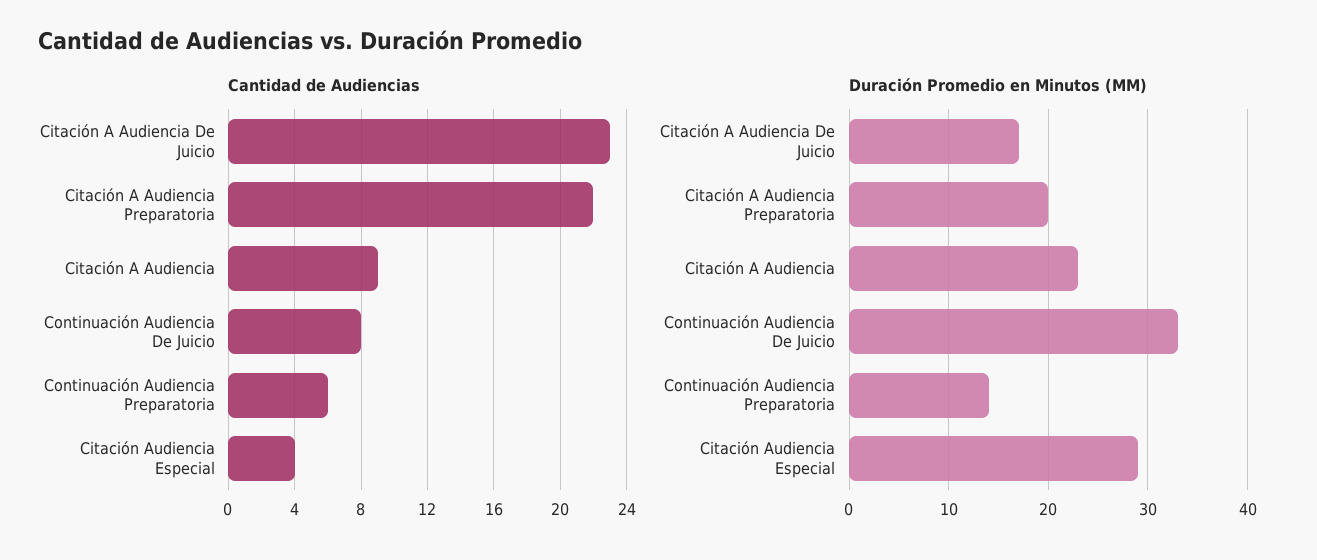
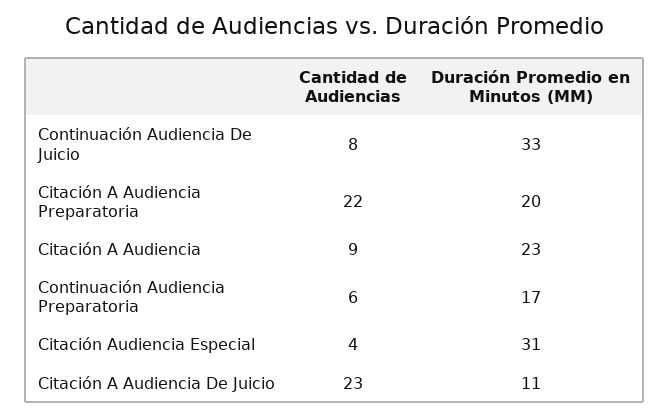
  {
    "Cantidad de Audiencias": {
      "Citación A Audiencia De Juicio": 23,
      "Citación A Audiencia Preparatoria": 22,
      "Citación A Audiencia": 9,
      "Continuación Audiencia De Juicio": 8,
      "Continuación Audiencia Preparatoria": 6,
      "Citación Audiencia Especial": 4
    },
    "Duración Promedio en Minutos (MM)": {
-     "Citación A Audiencia De Juicio": 17,
+     "Citación A Audiencia De Juicio": 11,
      "Citación A Audiencia Preparatoria": 20,
      "Citación A Audiencia": 23,
      "Continuación Audiencia De Juicio": 33,
-     "Continuación Audiencia Preparatoria": 14,
+     "Continuación Audiencia Preparatoria": 17,
-     "Citación Audiencia Especial": 29
+     "Citación Audiencia Especial": 31
    }
  }

